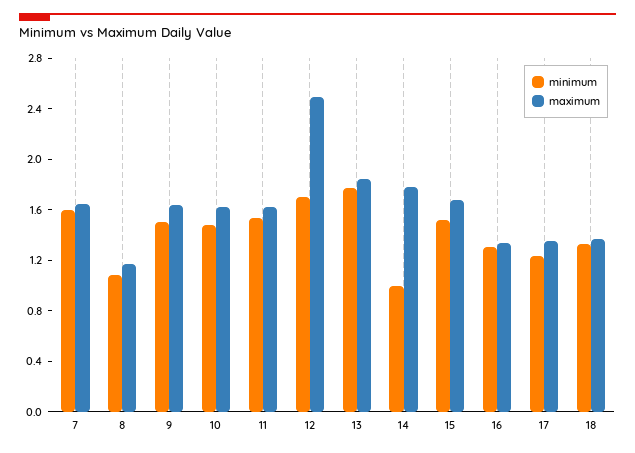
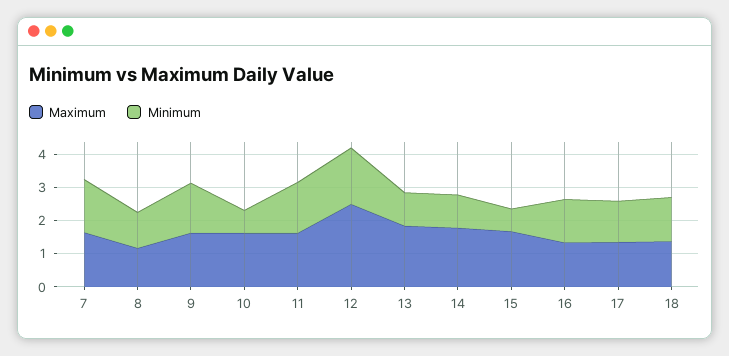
  {
    "minimum": {
      "7": 1.6,
      "8": 1.1,
      "9": 1.5,
-     "10": 1.5,
+     "10": 0.75,
      "11": 1.5,
      "12": 1.7,
-     "13": 1.8,
+     "13": 1,
      "14": 1,
-     "15": 1.5,
+     "15": 0.75,
      "16": 1.3,
      "17": 1.2,
      "18": 1.3
    },
    "maximum": {
      "7": 1.6,
      "8": 1.2,
      "9": 1.6,
      "10": 1.6,
      "11": 1.6,
      "12": 2.5,
      "13": 1.8,
      "14": 1.8,
      "15": 1.7,
      "16": 1.3,
      "17": 1.4,
      "18": 1.4
    }
  }

